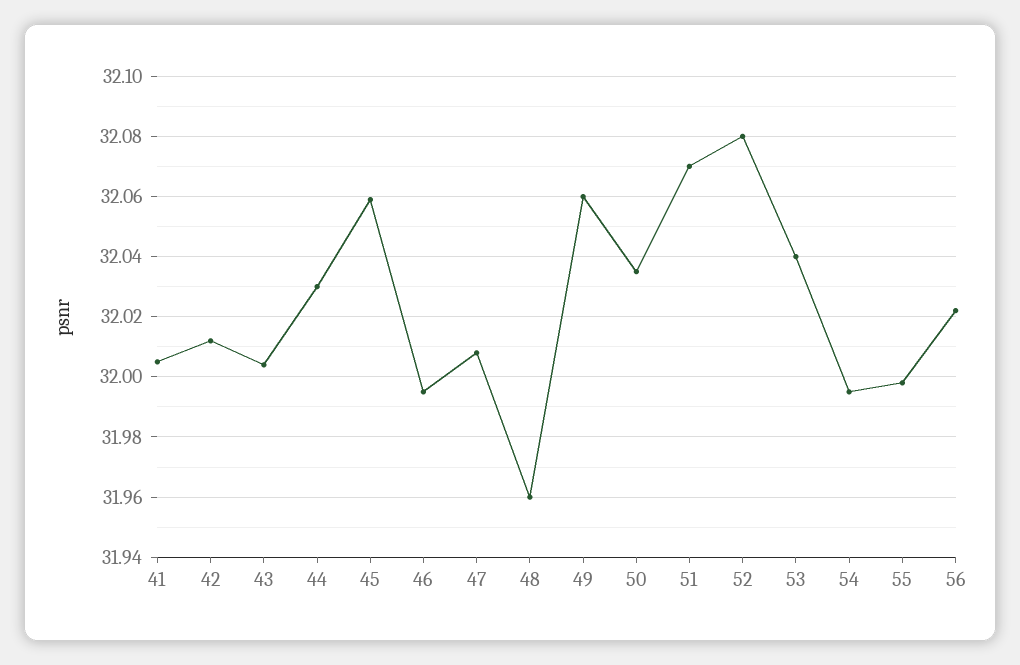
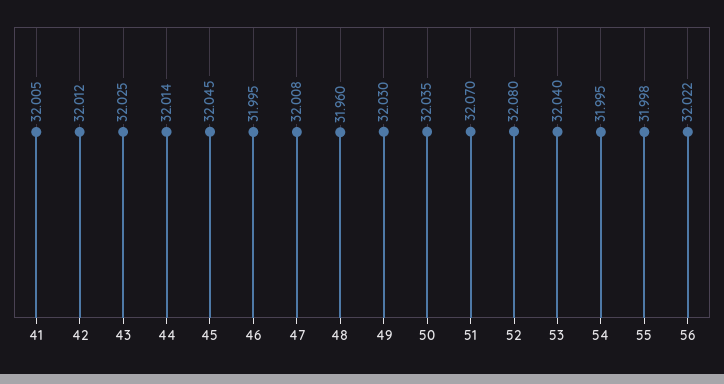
  {
    "41": 32.005,
    "42": 32.012,
-   "43": 32.005,
+   "43": 32.025,
-   "44": 32.03,
+   "44": 32.014,
-   "45": 32.06,
+   "45": 32.045,
    "46": 31.995,
    "47": 32.008,
    "48": 31.96,
-   "49": 32.06,
+   "49": 32.03,
    "50": 32.035,
    "51": 32.07,
    "52": 32.08,
    "53": 32.04,
    "54": 31.995,
    "55": 31.998,
    "56": 32.022
  }

